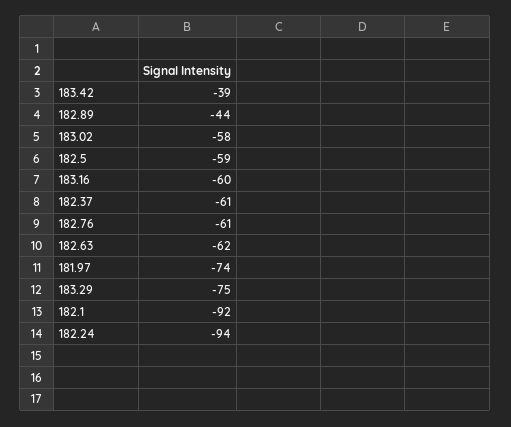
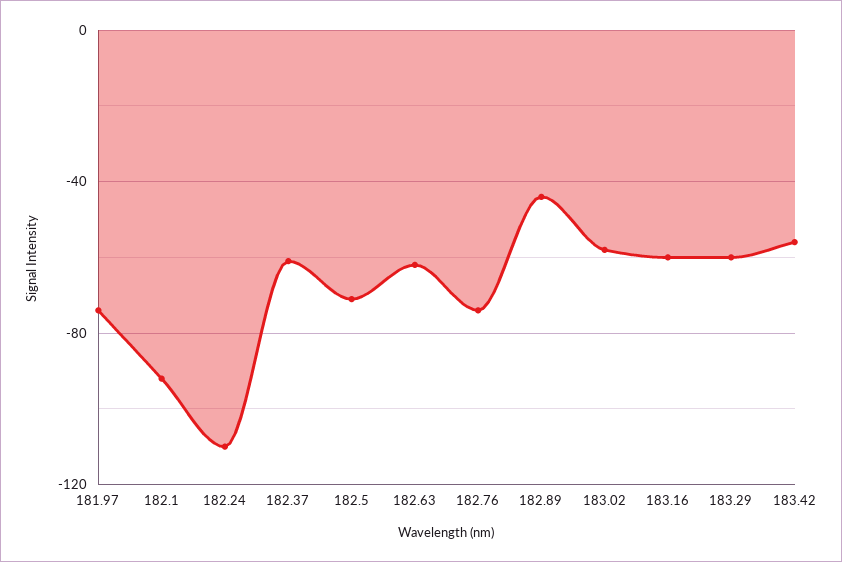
  {
-   "183.42": -39,
+   "183.42": -55,
    "182.89": -44,
    "183.02": -58,
-   "182.5": -59,
+   "182.5": -70,
    "183.16": -60,
    "182.37": -61,
-   "182.76": -61,
+   "182.76": -75,
    "182.63": -62,
    "181.97": -74,
-   "183.29": -75,
+   "183.29": -60,
    "182.1": -92,
-   "182.24": -94
+   "182.24": -110
  }

